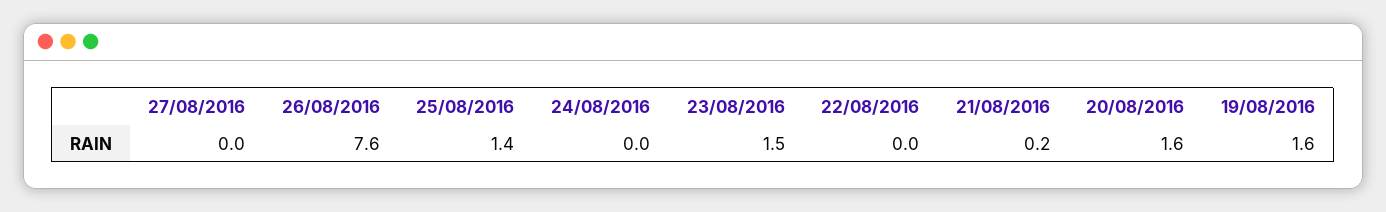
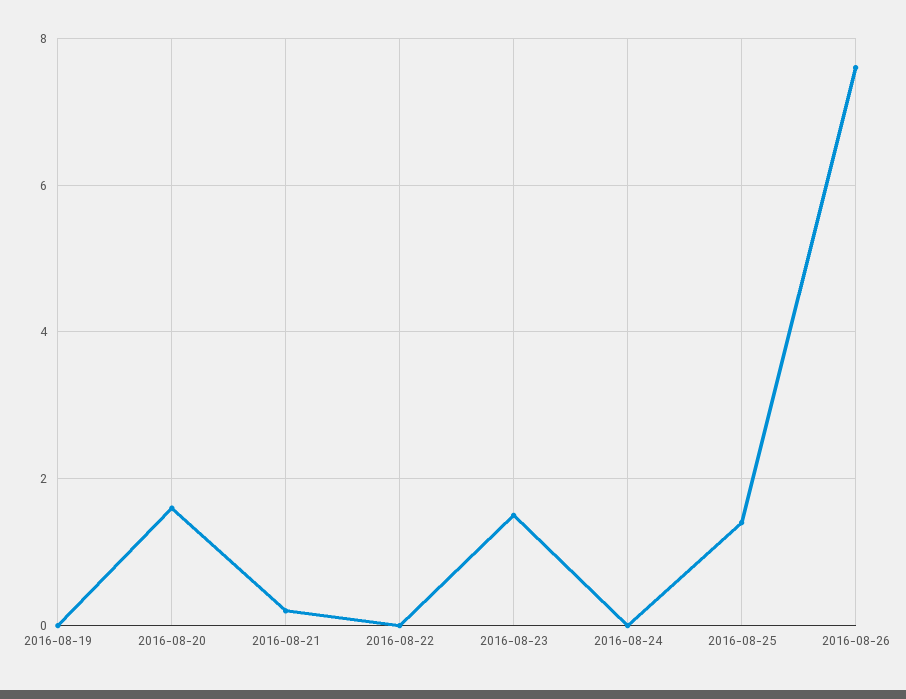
  {
-   "27/08/2016": 0,
    "26/08/2016": 7.6,
    "25/08/2016": 1.4,
    "24/08/2016": 0,
    "23/08/2016": 1.5,
    "22/08/2016": 0,
    "21/08/2016": 0.2,
    "20/08/2016": 1.6,
-   "19/08/2016": 1.6
+   "19/08/2016": 0
  }

